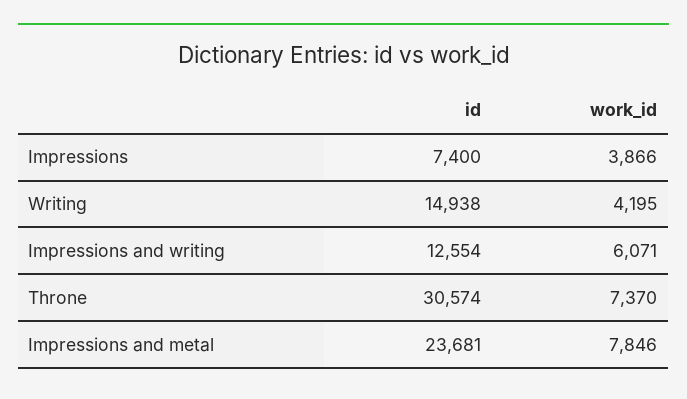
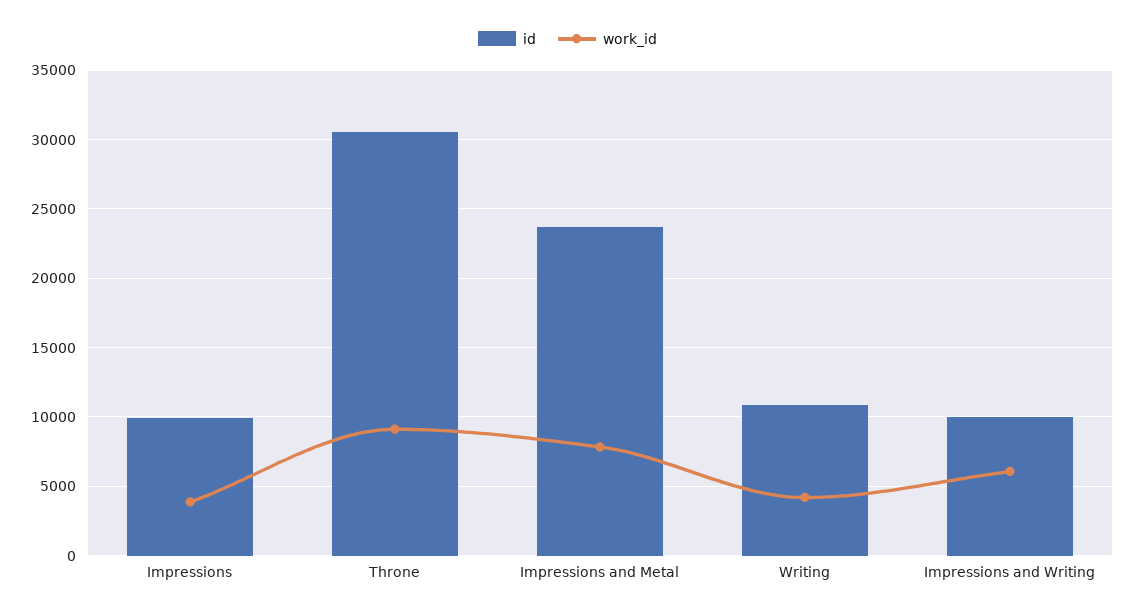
  {
    "id": {
-     "Impressions": 7400,
+     "Impressions": 10000,
-     "Writing": 14938,
+     "Writing": 11000,
-     "Impressions and writing": 12554,
+     "Impressions and writing": 10000,
      "Throne": 30574,
      "Impressions and metal": 23681
    },
    "work_id": {
      "Impressions": 3866,
      "Writing": 4195,
      "Impressions and writing": 6071,
-     "Throne": 7370,
+     "Throne": 9000,
      "Impressions and metal": 7846
    }
  }

